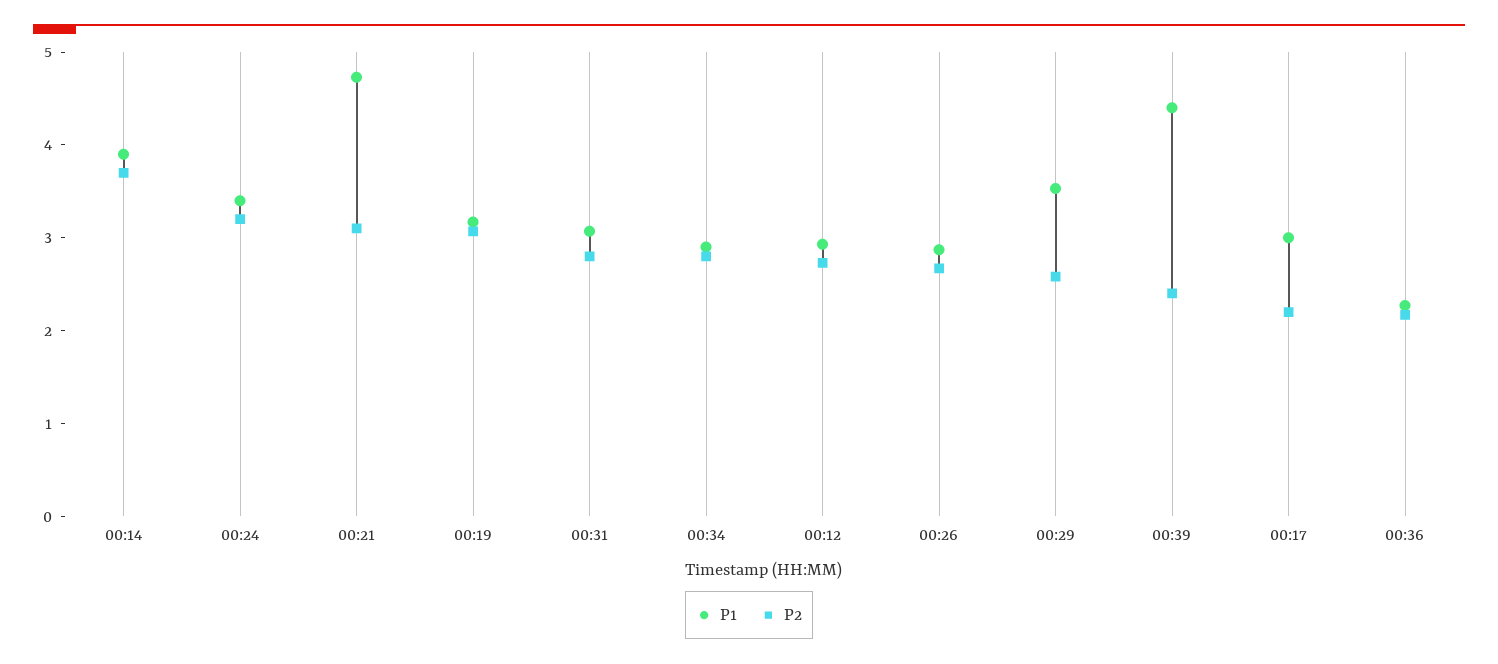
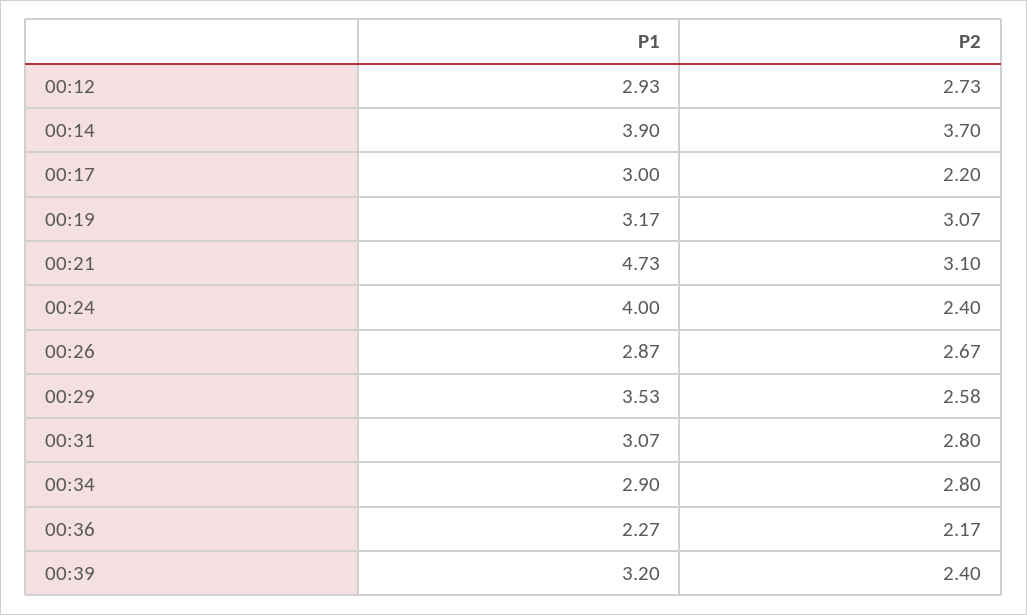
  {
    "P1": {
      "00:14": 3.9,
-     "00:24": 3.4,
+     "00:24": 4,
      "00:21": 4.73,
      "00:19": 3.17,
      "00:31": 3.07,
      "00:34": 2.9,
      "00:12": 2.93,
      "00:26": 2.87,
      "00:29": 3.53,
-     "00:39": 4.4,
+     "00:39": 3.2,
      "00:17": 3,
      "00:36": 2.27
    },
    "P2": {
      "00:14": 3.7,
-     "00:24": 3.2,
+     "00:24": 2.4,
      "00:21": 3.1,
      "00:19": 3.07,
      "00:31": 2.8,
      "00:34": 2.8,
      "00:12": 2.73,
      "00:26": 2.67,
      "00:29": 2.58,
      "00:39": 2.4,
      "00:17": 2.2,
      "00:36": 2.17
    }
  }

